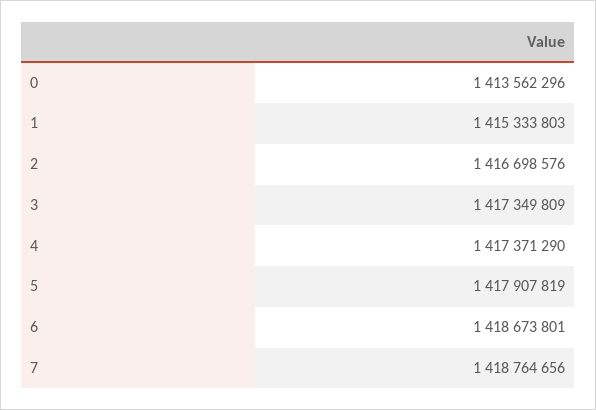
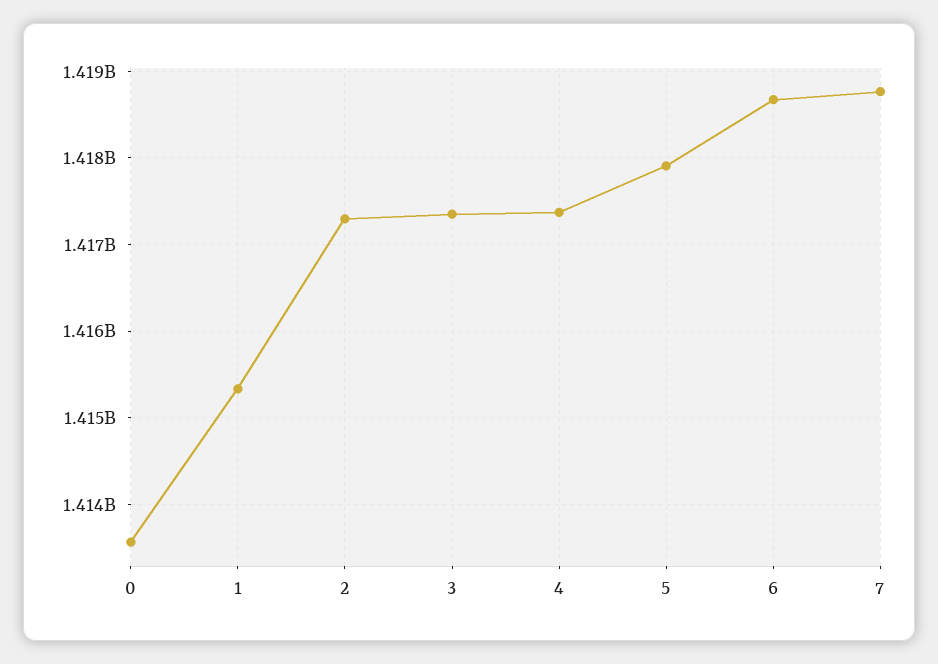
  {
    "0": 1413562296,
    "1": 1415333803,
-   "2": 1416698576,
+   "2": 1417300000,
    "3": 1417349809,
    "4": 1417371290,
    "5": 1417907819,
    "6": 1418673801,
    "7": 1418764656
  }

